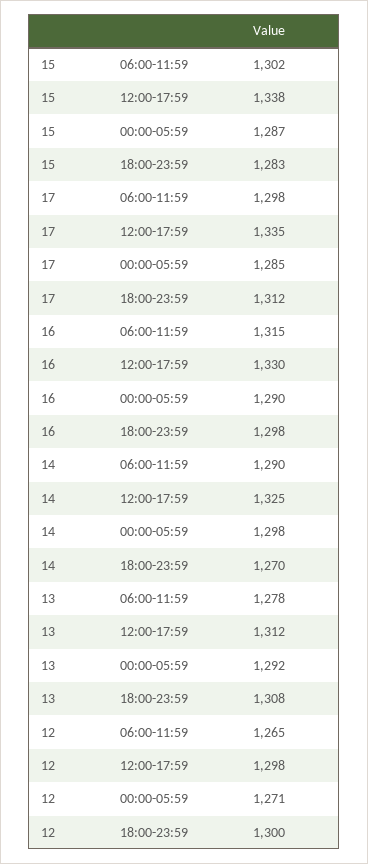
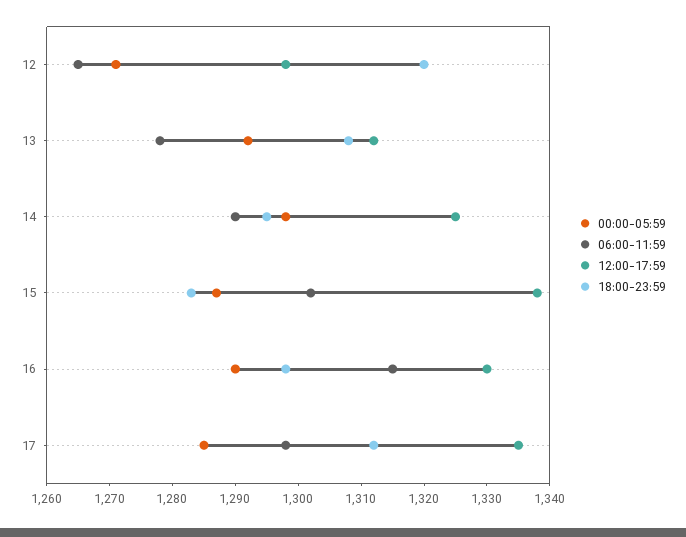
  {
    "06:00-11:59": {
      "15": 1302,
      "17": 1298,
      "16": 1315,
      "14": 1290,
      "13": 1278,
      "12": 1265
    },
    "12:00-17:59": {
      "15": 1338,
      "17": 1335,
      "16": 1330,
      "14": 1325,
      "13": 1312,
      "12": 1298
    },
    "00:00-05:59": {
      "15": 1287,
      "17": 1285,
      "16": 1290,
      "14": 1298,
      "13": 1292,
      "12": 1271
    },
    "18:00-23:59": {
      "15": 1283,
      "17": 1312,
      "16": 1298,
-     "14": 1270,
+     "14": 1295,
      "13": 1308,
-     "12": 1300
+     "12": 1320
    }
  }

